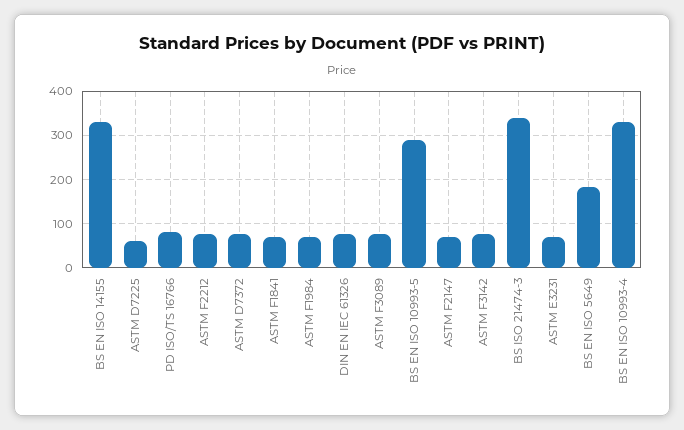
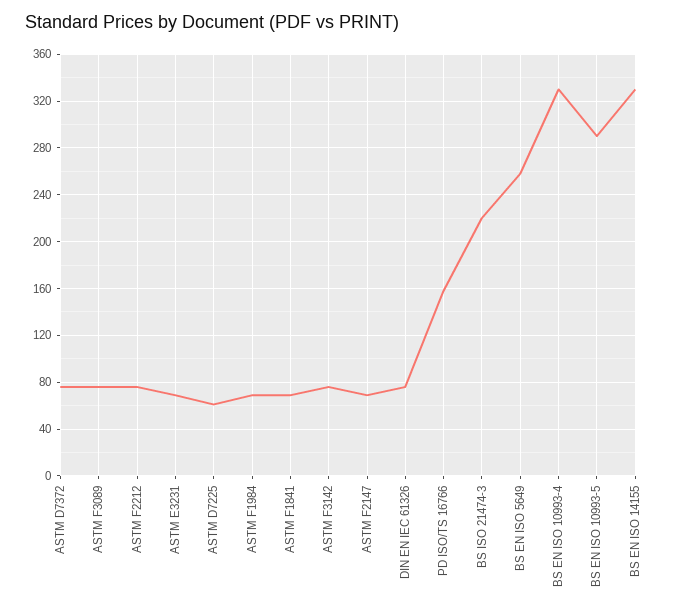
  {
    "BS EN ISO 14155": 330,
    "ASTM D7225": 60,
-   "PD ISO/TS 16766": 80,
+   "PD ISO/TS 16766": 160,
    "ASTM F2212": 80,
    "ASTM D7372": 80,
    "ASTM F1841": 70,
    "ASTM F1984": 70,
    "DIN EN IEC 61326": 80,
    "ASTM F3089": 80,
    "BS EN ISO 10993-5": 290,
    "ASTM F2147": 70,
    "ASTM F3142": 80,
-   "BS ISO 21474-3": 340,
+   "BS ISO 21474-3": 220,
    "ASTM E3231": 70,
-   "BS EN ISO 5649": 180,
+   "BS EN ISO 5649": 260,
    "BS EN ISO 10993-4": 330
  }

